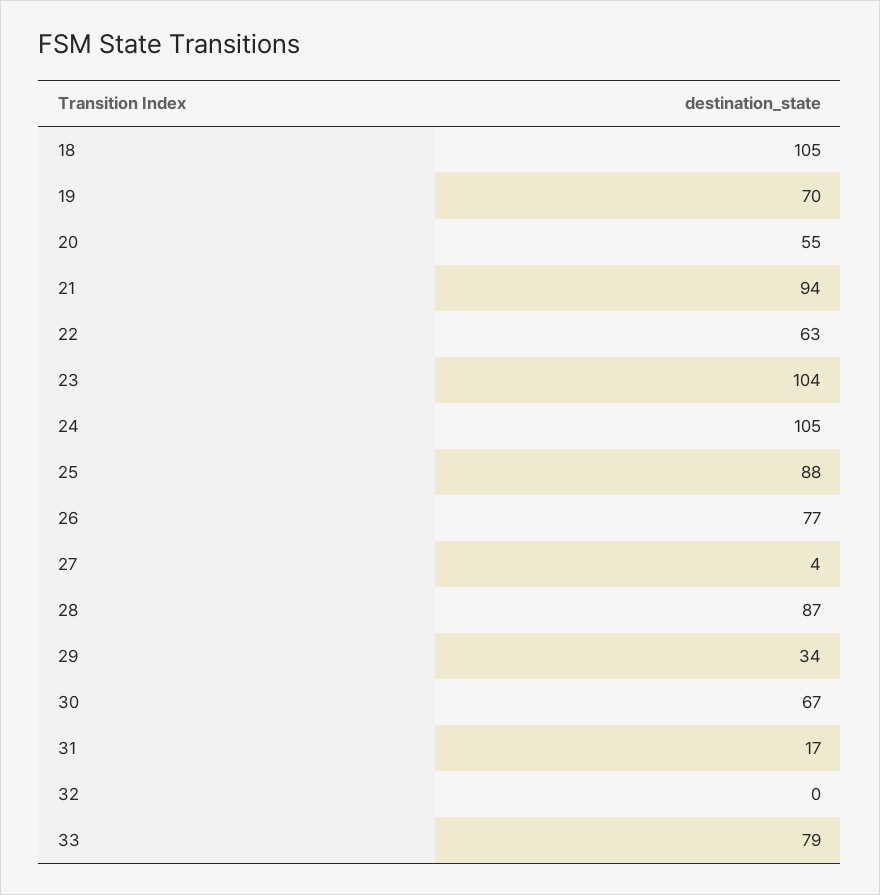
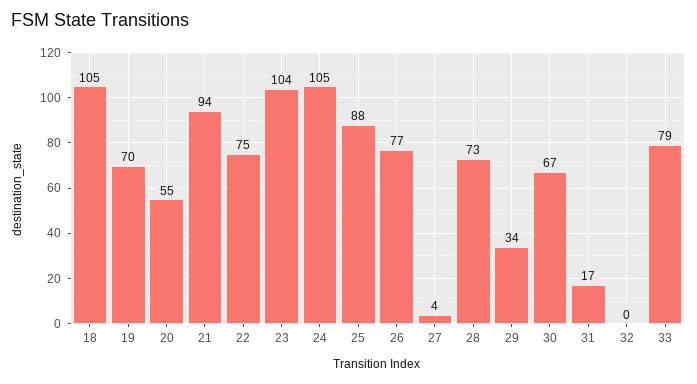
  {
    "18": 105,
    "19": 70,
    "20": 55,
    "21": 94,
-   "22": 63,
+   "22": 75,
    "23": 104,
    "24": 105,
    "25": 88,
    "26": 77,
    "27": 4,
-   "28": 87,
+   "28": 73,
    "29": 34,
    "30": 67,
    "31": 17,
    "32": 0,
    "33": 79
  }

